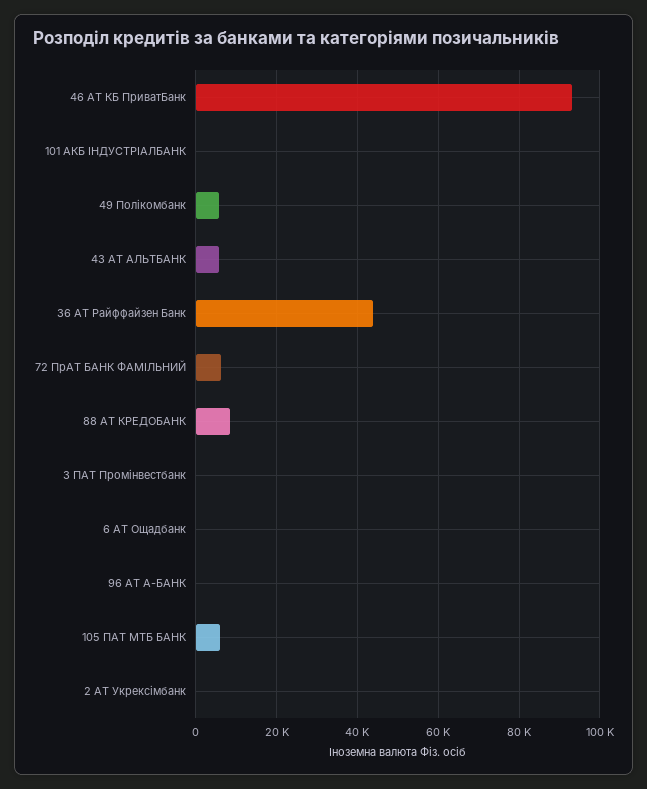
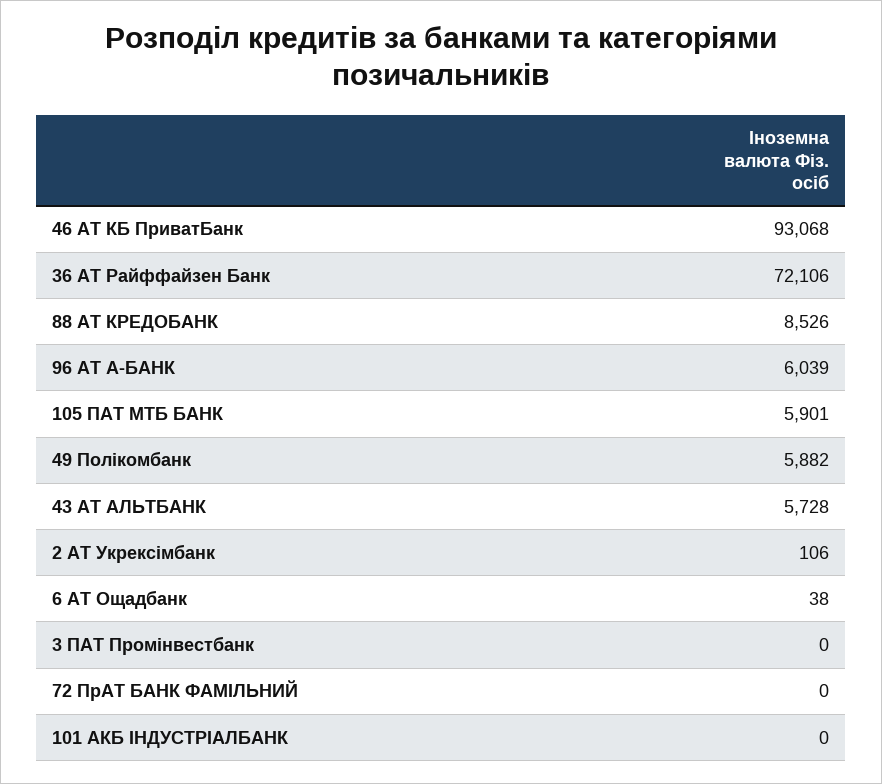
  {
    "46 АТ КБ ПриватБанк": 93068,
    "101 АКБ ІНДУСТРІАЛБАНК": 0,
    "49 Полікомбанк": 5882,
    "43 АТ АЛЬТБАНК": 5728,
-   "36 АТ Райффайзен Банк": 44000,
+   "36 АТ Райффайзен Банк": 72106,
-   "72 ПрАТ БАНК ФАМІЛЬНИЙ": 6000,
+   "72 ПрАТ БАНК ФАМІЛЬНИЙ": 0,
    "88 АТ КРЕДОБАНК": 8526,
    "3 ПАТ Промінвестбанк": 0,
    "6 АТ Ощадбанк": 38,
-   "96 АТ А-БАНК": 0,
+   "96 АТ А-БАНК": 6039,
    "105 ПАТ МТБ БАНК": 5901,
    "2 АТ Укрексімбанк": 106
  }

